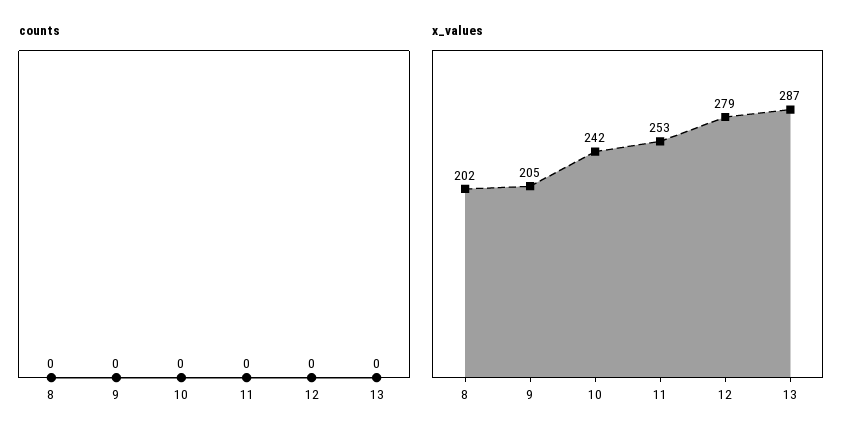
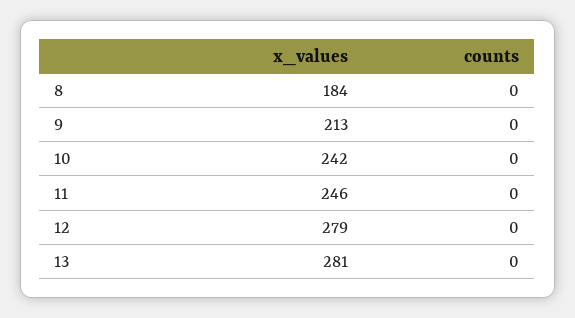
  {
    "counts": {
      "8": 0,
      "9": 0,
      "10": 0,
      "11": 0,
      "12": 0,
      "13": 0
    },
    "x_values": {
-     "8": 202,
+     "8": 184,
-     "9": 205,
+     "9": 213,
      "10": 242,
-     "11": 253,
+     "11": 246,
      "12": 279,
-     "13": 287
+     "13": 281
    }
  }

